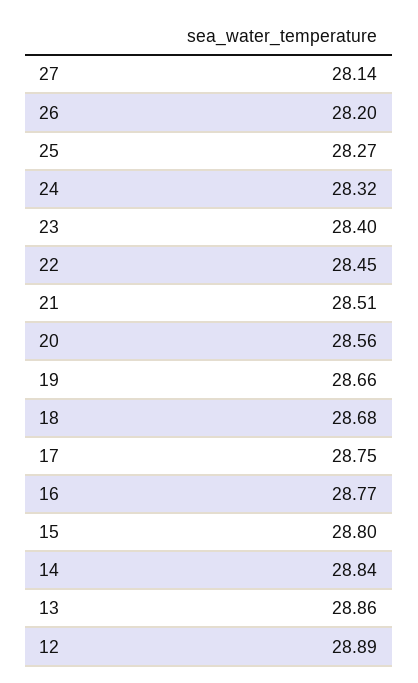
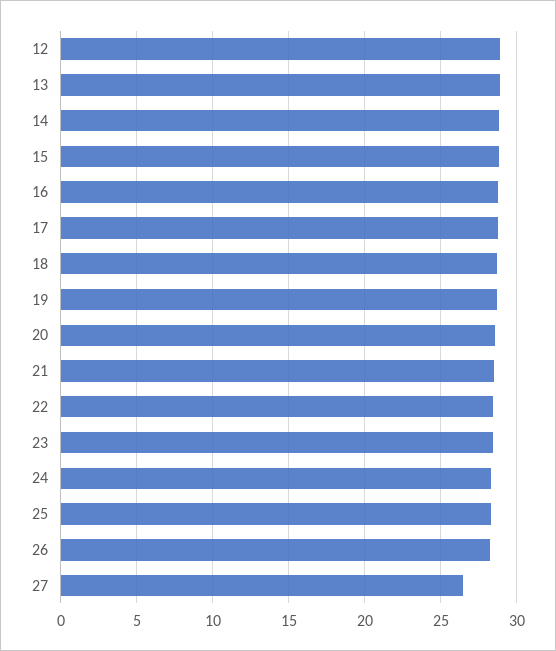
  {
-   "27": 28.14,
+   "27": 26.5,
    "26": 28.2,
    "25": 28.27,
    "24": 28.32,
    "23": 28.4,
    "22": 28.45,
    "21": 28.51,
    "20": 28.56,
    "19": 28.66,
    "18": 28.68,
    "17": 28.75,
    "16": 28.77,
    "15": 28.8,
    "14": 28.84,
    "13": 28.86,
    "12": 28.89
  }

